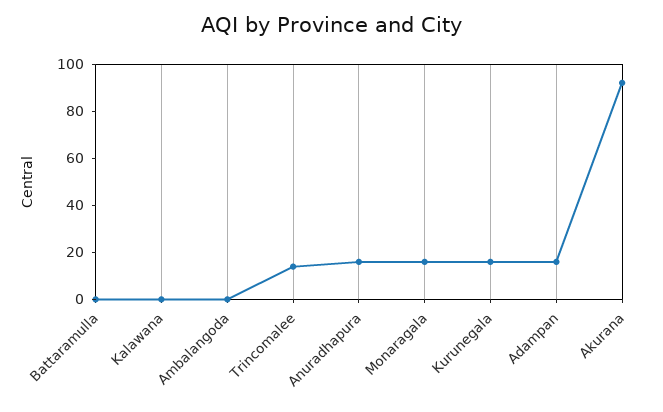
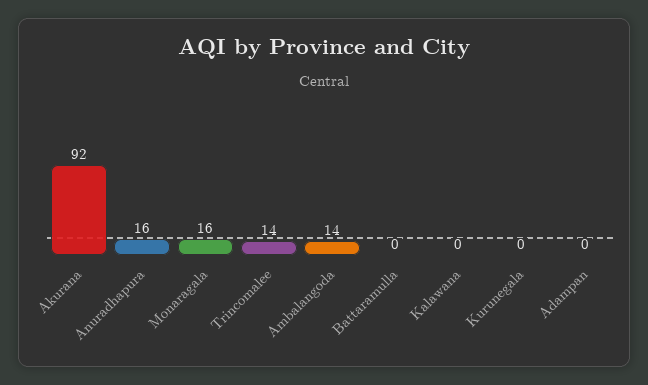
  {
    "Battaramulla": 0,
    "Kalawana": 0,
-   "Ambalangoda": 0,
+   "Ambalangoda": 14,
    "Trincomalee": 14,
    "Anuradhapura": 16,
    "Monaragala": 16,
-   "Kurunegala": 15,
+   "Kurunegala": 0,
-   "Adampan": 15,
+   "Adampan": 0,
    "Akurana": 92
  }

